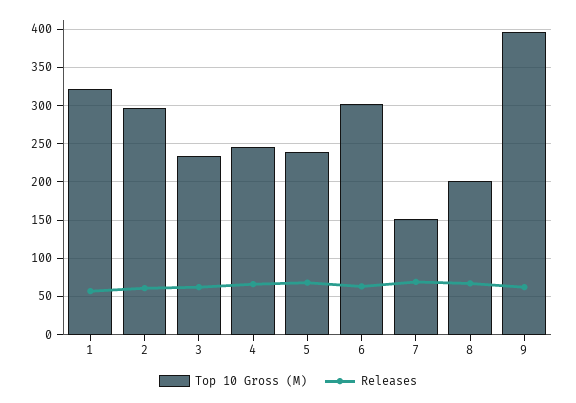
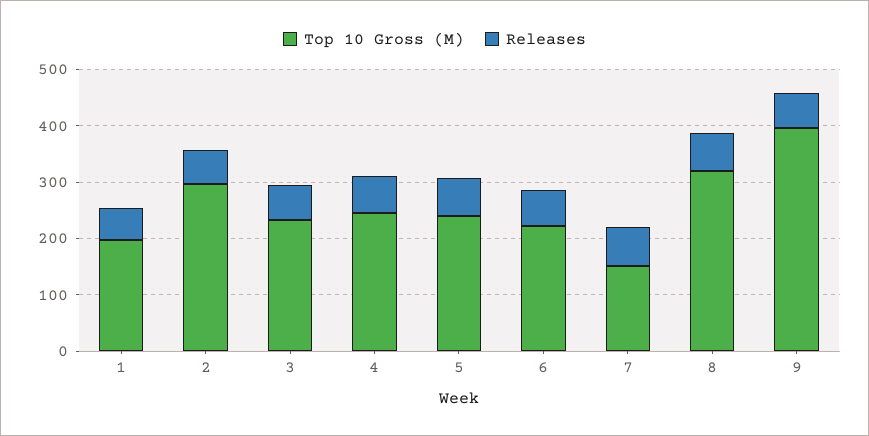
  {
    "Top 10 Gross (M)": {
-     "1": 320,
+     "1": 200,
      "2": 300,
      "3": 230,
      "4": 250,
      "5": 240,
-     "6": 300,
+     "6": 220,
      "7": 150,
-     "8": 200,
+     "8": 320,
      "9": 400
    },
    "Releases": {
      "1": 60,
      "2": 60,
      "3": 60,
      "4": 70,
      "5": 70,
      "6": 60,
      "7": 70,
      "8": 70,
      "9": 60
    }
  }

